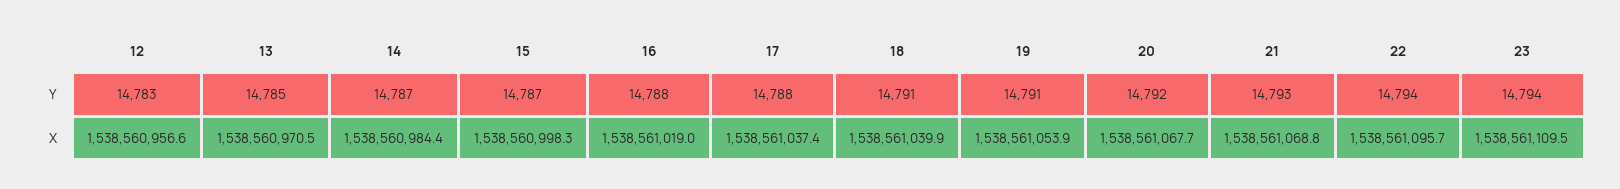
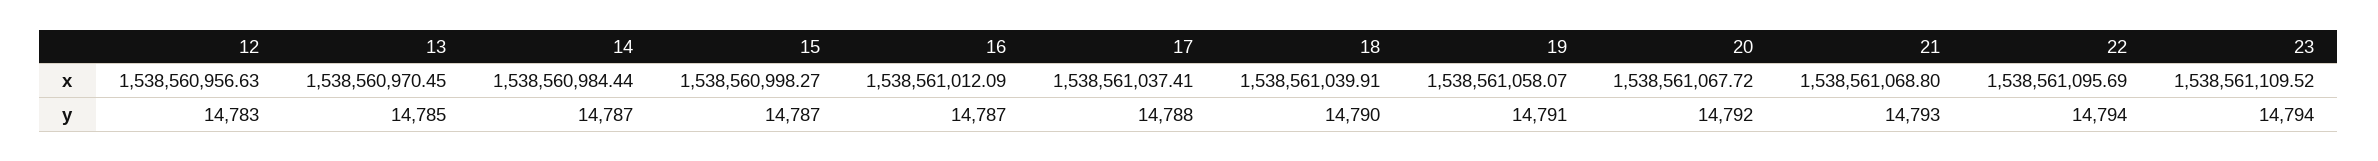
  {
    "12": {
      "Y": 14783,
      "X": 1538560956.63
    },
    "13": {
      "Y": 14785,
      "X": 1538560970.45
    },
    "14": {
      "Y": 14787,
      "X": 1538560984.44
    },
    "15": {
      "Y": 14787,
      "X": 1538560998.27
    },
    "16": {
-     "Y": 14788,
+     "Y": 14787,
-     "X": 1538561019
+     "X": 1538561012.09
    },
    "17": {
      "Y": 14788,
      "X": 1538561037.41
    },
    "18": {
-     "Y": 14791,
+     "Y": 14790,
      "X": 1538561039.91
    },
    "19": {
      "Y": 14791,
-     "X": 1538561053.9
+     "X": 1538561058.07
    },
    "20": {
      "Y": 14792,
      "X": 1538561067.72
    },
    "21": {
      "Y": 14793,
      "X": 1538561068.8
    },
    "22": {
      "Y": 14794,
      "X": 1538561095.69
    },
    "23": {
      "Y": 14794,
      "X": 1538561109.52
    }
  }

